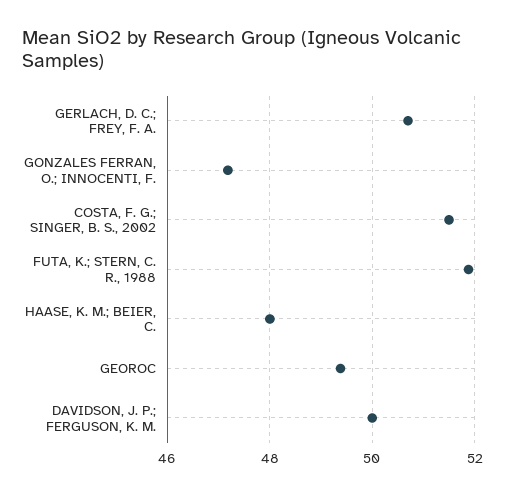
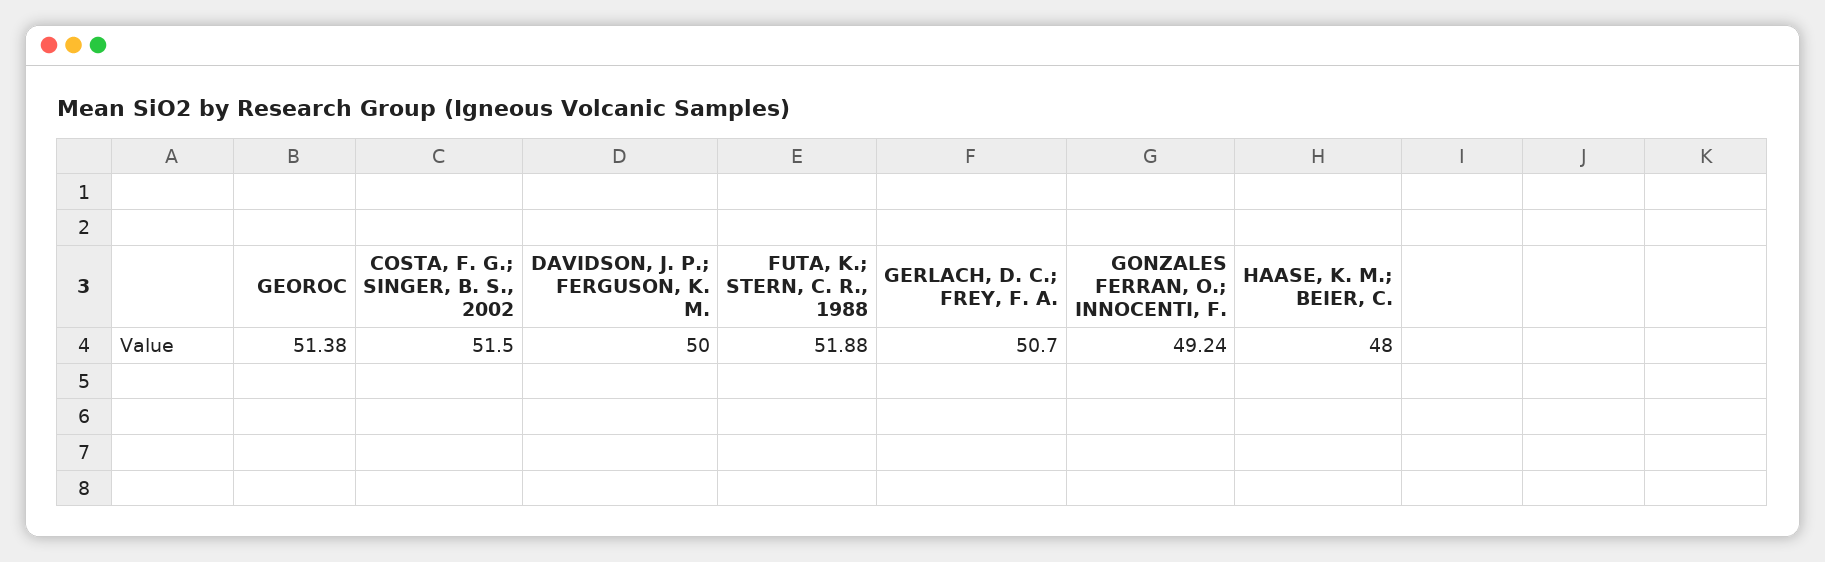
  {
    "GERLACH, D. C.; FREY, F. A.": 50.7,
-   "GONZALES FERRAN, O.; INNOCENTI, F.": 47.2,
+   "GONZALES FERRAN, O.; INNOCENTI, F.": 49.24,
    "COSTA, F. G.; SINGER, B. S., 2002": 51.5,
    "FUTA, K.; STERN, C. R., 1988": 51.88,
    "HAASE, K. M.; BEIER, C.": 48,
-   "GEOROC": 49.4,
+   "GEOROC": 51.38,
    "DAVIDSON, J. P.; FERGUSON, K. M.": 50
  }

